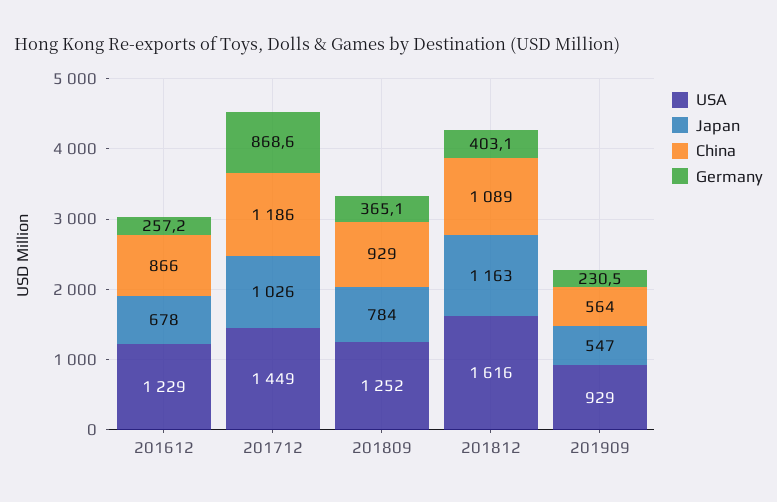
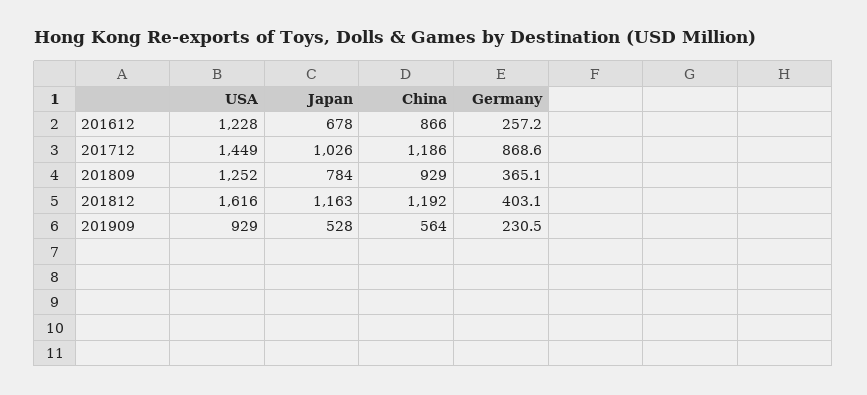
  {
    "USA": {
-     "201612": 1229,
+     "201612": 1228,
      "201712": 1449,
      "201809": 1252,
      "201812": 1616,
      "201909": 929
    },
    "Japan": {
      "201612": 678,
      "201712": 1026,
      "201809": 784,
      "201812": 1163,
-     "201909": 547
+     "201909": 528
    },
    "China": {
      "201612": 866,
      "201712": 1186,
      "201809": 929,
-     "201812": 1089,
+     "201812": 1192,
      "201909": 564
    },
    "Germany": {
      "201612": 257.2,
      "201712": 868.6,
      "201809": 365.1,
      "201812": 403.1,
      "201909": 230.5
    }
  }

